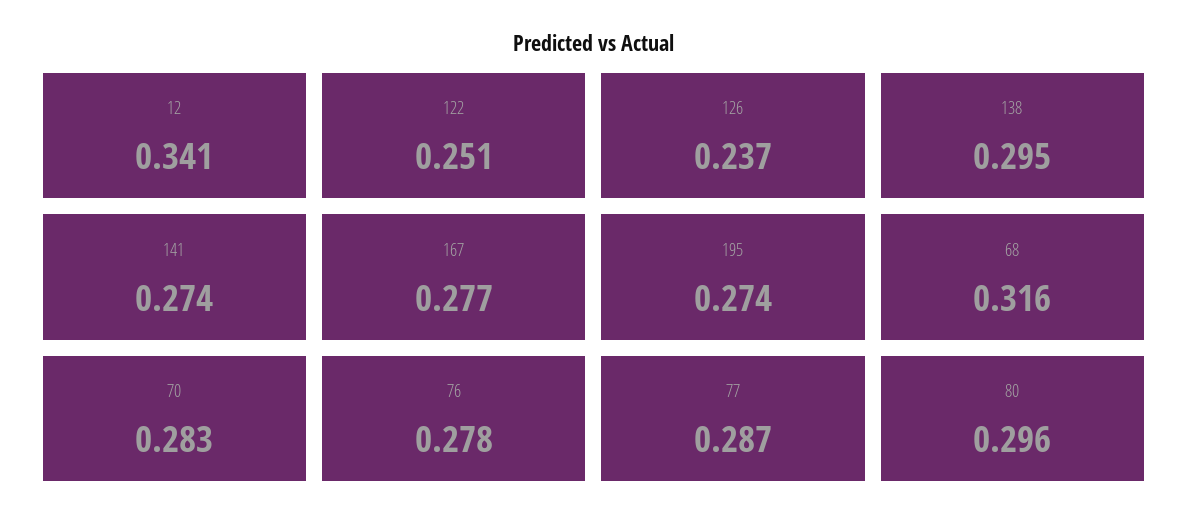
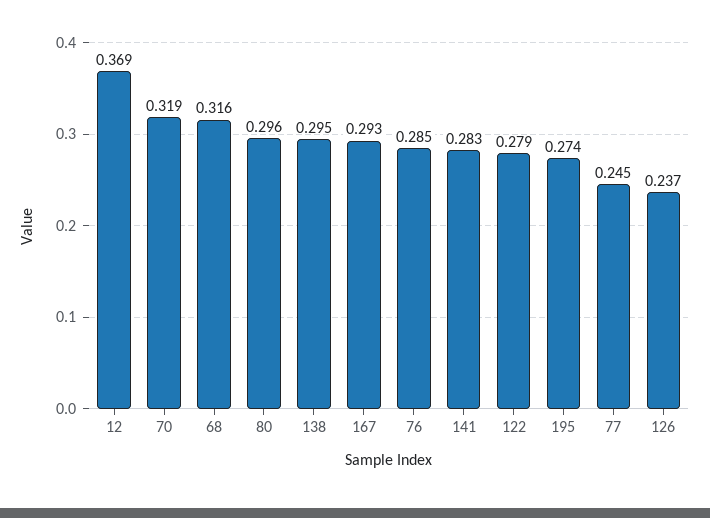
  {
-   "12": 0.341,
+   "12": 0.369,
-   "122": 0.251,
+   "122": 0.279,
    "126": 0.237,
    "138": 0.295,
-   "141": 0.274,
+   "141": 0.283,
-   "167": 0.277,
+   "167": 0.293,
    "195": 0.274,
    "68": 0.316,
-   "70": 0.283,
+   "70": 0.319,
-   "76": 0.278,
+   "76": 0.285,
-   "77": 0.287,
+   "77": 0.245,
    "80": 0.296
  }

